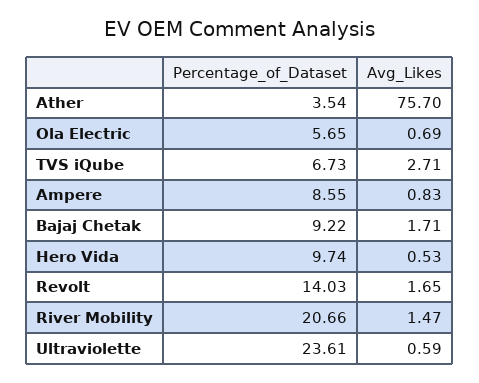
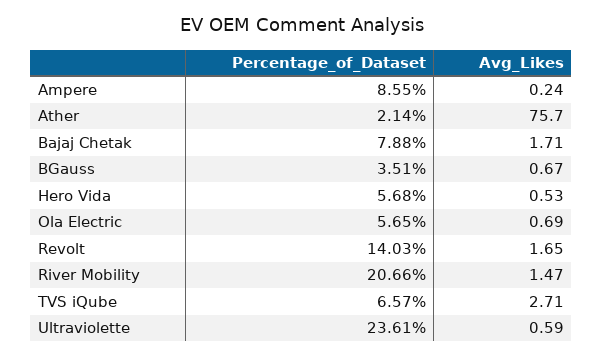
  {
    "Percentage_of_Dataset": {
-     "Ather": 3.54,
+     "Ather": 2.14,
      "Ola Electric": 5.65,
-     "TVS iQube": 6.73,
+     "TVS iQube": 6.57,
      "Ampere": 8.55,
-     "Bajaj Chetak": 9.22,
+     "Bajaj Chetak": 7.88,
-     "Hero Vida": 9.74,
+     "Hero Vida": 5.68,
      "Revolt": 14.03,
      "River Mobility": 20.66,
-     "Ultraviolette": 23.61
+     "Ultraviolette": 23.61,
+     "BGauss": 3.51
    },
    "Avg_Likes": {
      "Ather": 75.7,
      "Ola Electric": 0.69,
      "TVS iQube": 2.71,
-     "Ampere": 0.83,
+     "Ampere": 0.24,
      "Bajaj Chetak": 1.71,
      "Hero Vida": 0.53,
      "Revolt": 1.65,
      "River Mobility": 1.47,
-     "Ultraviolette": 0.59
+     "Ultraviolette": 0.59,
+     "BGauss": 0.67
    }
  }

